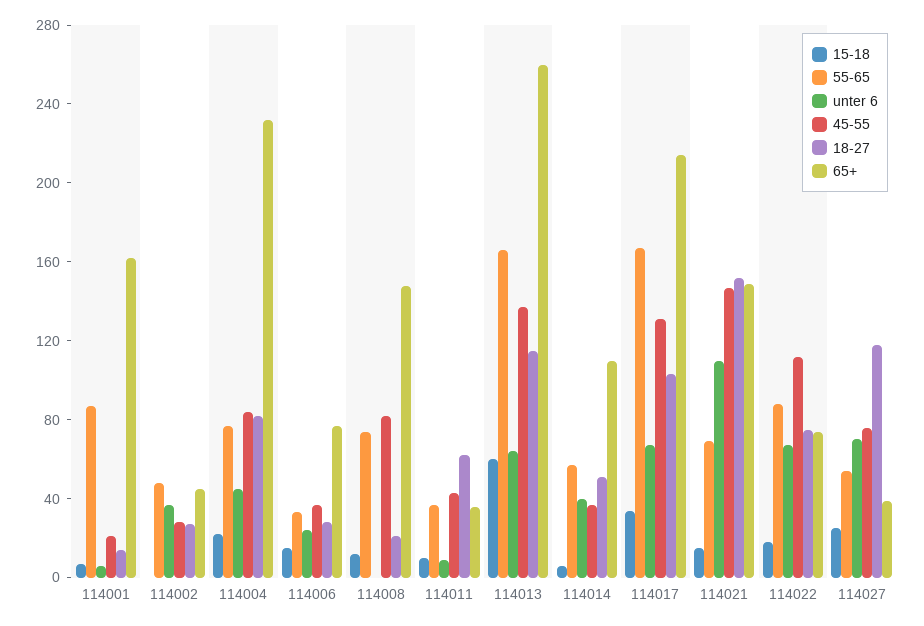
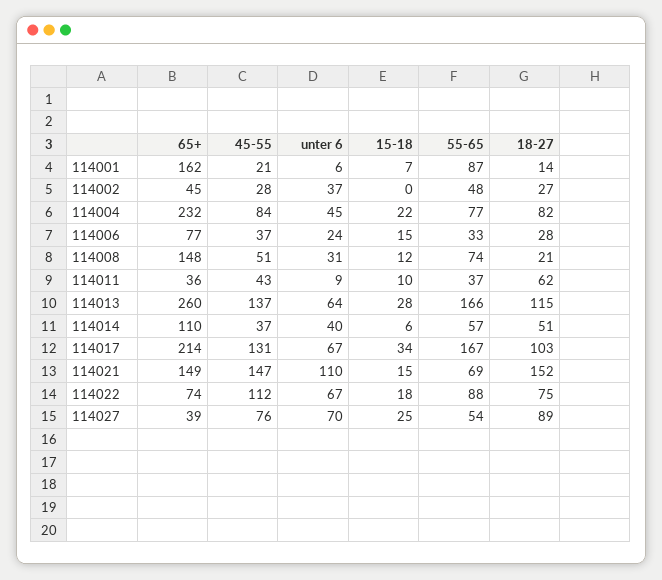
  {
    "15-18": {
      "114001": 7,
      "114002": 0,
      "114004": 22,
      "114006": 15,
      "114008": 12,
      "114011": 10,
-     "114013": 60,
+     "114013": 28,
      "114014": 6,
      "114017": 34,
      "114021": 15,
      "114022": 18,
      "114027": 25
    },
    "55-65": {
      "114001": 87,
      "114002": 48,
      "114004": 77,
      "114006": 33,
      "114008": 74,
      "114011": 37,
      "114013": 166,
      "114014": 57,
      "114017": 167,
      "114021": 69,
      "114022": 88,
      "114027": 54
    },
    "unter 6": {
      "114001": 6,
      "114002": 37,
      "114004": 45,
      "114006": 24,
-     "114008": 0,
+     "114008": 31,
      "114011": 9,
      "114013": 64,
      "114014": 40,
      "114017": 67,
      "114021": 110,
      "114022": 67,
      "114027": 70
    },
    "45-55": {
      "114001": 21,
      "114002": 28,
      "114004": 84,
      "114006": 37,
-     "114008": 80,
+     "114008": 51,
      "114011": 43,
      "114013": 137,
      "114014": 37,
      "114017": 131,
      "114021": 147,
      "114022": 112,
      "114027": 76
    },
    "18-27": {
      "114001": 14,
      "114002": 27,
      "114004": 82,
      "114006": 28,
      "114008": 21,
      "114011": 62,
      "114013": 115,
      "114014": 51,
      "114017": 103,
      "114021": 152,
      "114022": 75,
-     "114027": 120
+     "114027": 89
    },
    "65+": {
      "114001": 162,
      "114002": 45,
      "114004": 232,
      "114006": 77,
      "114008": 148,
      "114011": 36,
      "114013": 260,
      "114014": 110,
      "114017": 214,
      "114021": 149,
      "114022": 74,
      "114027": 39
    }
  }

